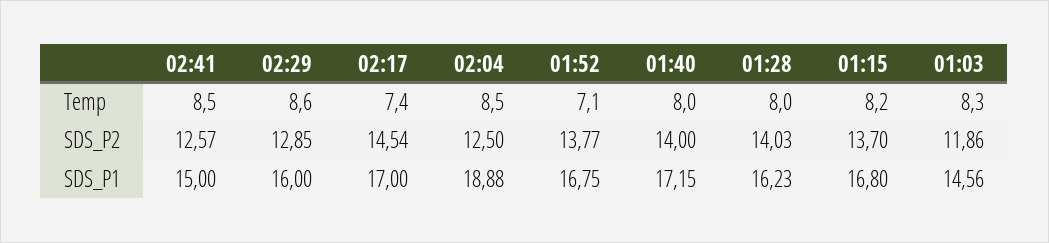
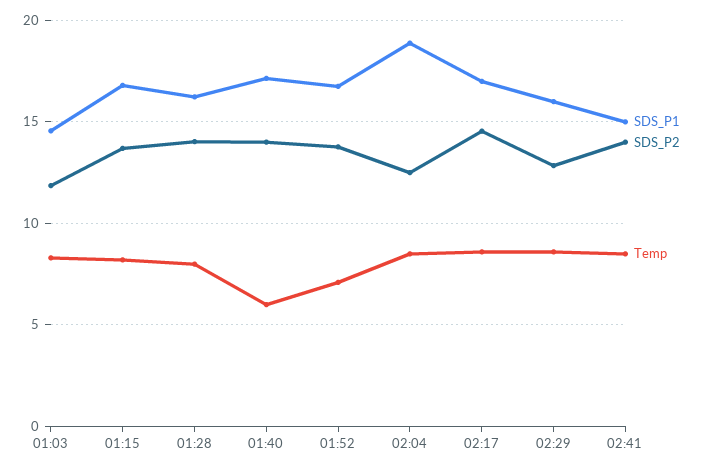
  {
    "Temp": {
      "02:41": 8.5,
      "02:29": 8.6,
-     "02:17": 7.4,
+     "02:17": 8.5,
      "02:04": 8.5,
      "01:52": 7.1,
-     "01:40": 8,
+     "01:40": 6,
      "01:28": 8,
      "01:15": 8.2,
      "01:03": 8.3
    },
    "SDS_P2": {
-     "02:41": 12.57,
+     "02:41": 14,
      "02:29": 12.85,
      "02:17": 14.54,
      "02:04": 12.5,
      "01:52": 13.77,
      "01:40": 14,
      "01:28": 14.03,
      "01:15": 13.7,
      "01:03": 11.86
    },
    "SDS_P1": {
      "02:41": 15,
      "02:29": 16,
      "02:17": 17,
      "02:04": 18.88,
      "01:52": 16.75,
      "01:40": 17.15,
      "01:28": 16.23,
      "01:15": 16.8,
      "01:03": 14.56
    }
  }

